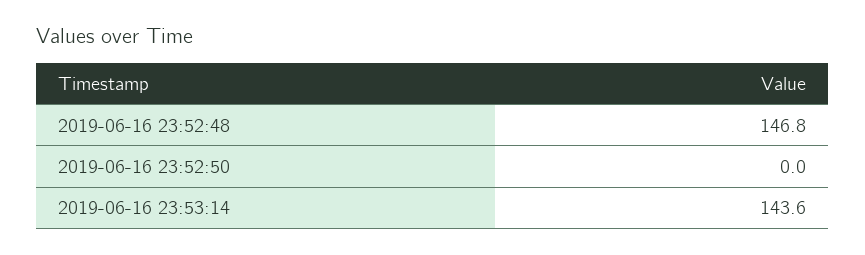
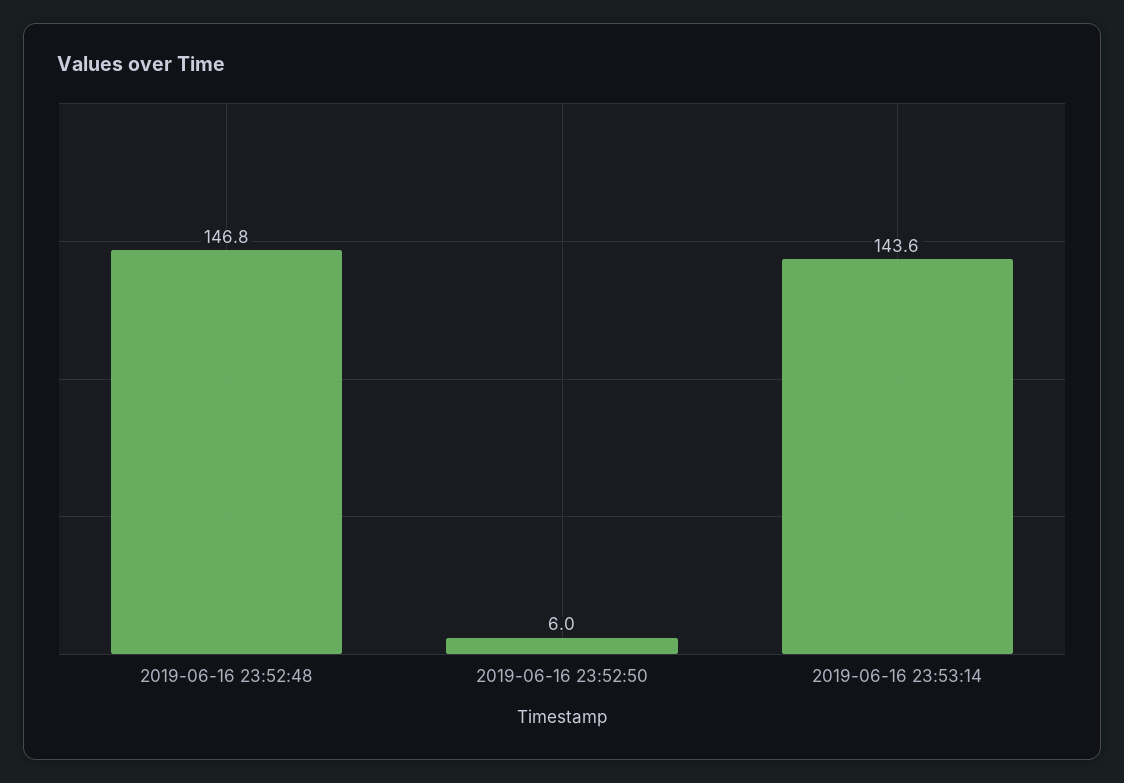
  {
    "2019-06-16 23:52:48": 146.8,
-   "2019-06-16 23:52:50": 0,
+   "2019-06-16 23:52:50": 6,
    "2019-06-16 23:53:14": 143.6
  }

